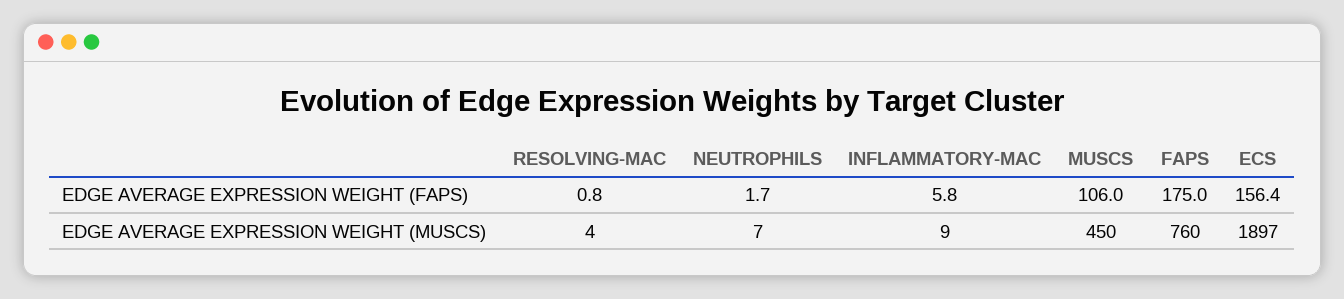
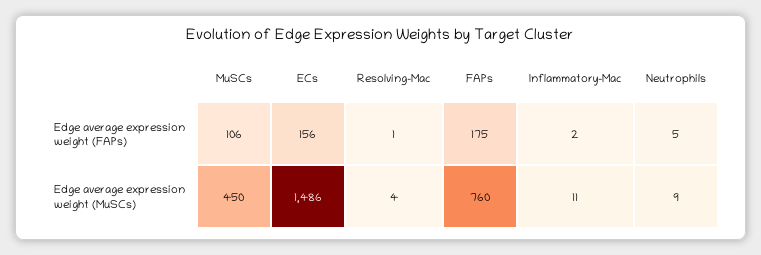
  {
    "RESOLVING-MAC": {
      "EDGE AVERAGE EXPRESSION WEIGHT (FAPS)": 0.8,
      "EDGE AVERAGE EXPRESSION WEIGHT (MUSCS)": 4
    },
    "NEUTROPHILS": {
-     "EDGE AVERAGE EXPRESSION WEIGHT (FAPS)": 1.7,
+     "EDGE AVERAGE EXPRESSION WEIGHT (FAPS)": 5,
-     "EDGE AVERAGE EXPRESSION WEIGHT (MUSCS)": 7
+     "EDGE AVERAGE EXPRESSION WEIGHT (MUSCS)": 9
    },
    "INFLAMMATORY-MAC": {
-     "EDGE AVERAGE EXPRESSION WEIGHT (FAPS)": 5.8,
+     "EDGE AVERAGE EXPRESSION WEIGHT (FAPS)": 2,
-     "EDGE AVERAGE EXPRESSION WEIGHT (MUSCS)": 9
+     "EDGE AVERAGE EXPRESSION WEIGHT (MUSCS)": 11
    },
    "MUSCS": {
      "EDGE AVERAGE EXPRESSION WEIGHT (FAPS)": 106,
      "EDGE AVERAGE EXPRESSION WEIGHT (MUSCS)": 450
    },
    "FAPS": {
      "EDGE AVERAGE EXPRESSION WEIGHT (FAPS)": 175,
      "EDGE AVERAGE EXPRESSION WEIGHT (MUSCS)": 760
    },
    "ECS": {
      "EDGE AVERAGE EXPRESSION WEIGHT (FAPS)": 156.4,
-     "EDGE AVERAGE EXPRESSION WEIGHT (MUSCS)": 1897
+     "EDGE AVERAGE EXPRESSION WEIGHT (MUSCS)": 1486
    }
  }

